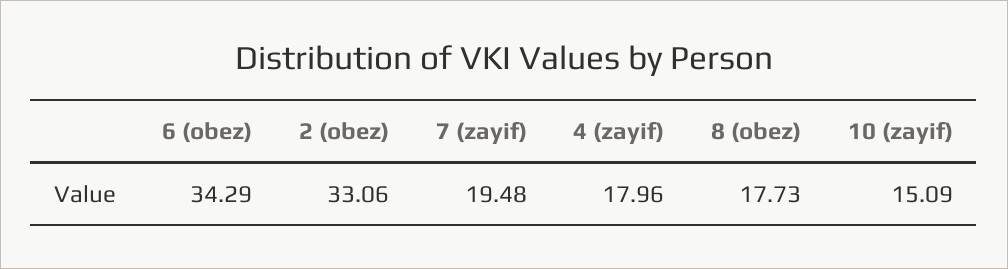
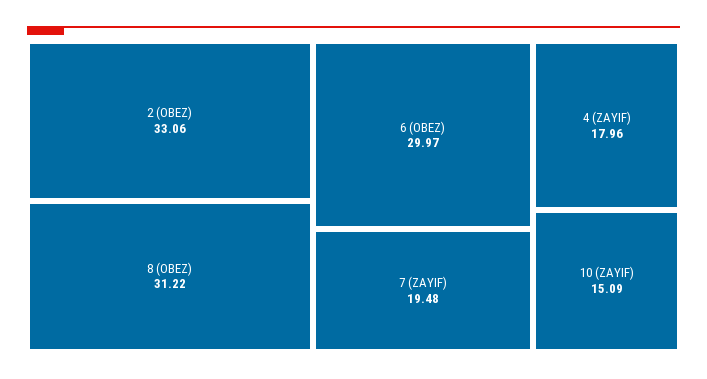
  {
-   "6 (obez)": 34.29,
+   "6 (obez)": 29.97,
    "2 (obez)": 33.06,
    "7 (zayif)": 19.48,
    "4 (zayif)": 17.96,
-   "8 (obez)": 17.73,
+   "8 (obez)": 31.22,
    "10 (zayif)": 15.09
  }

